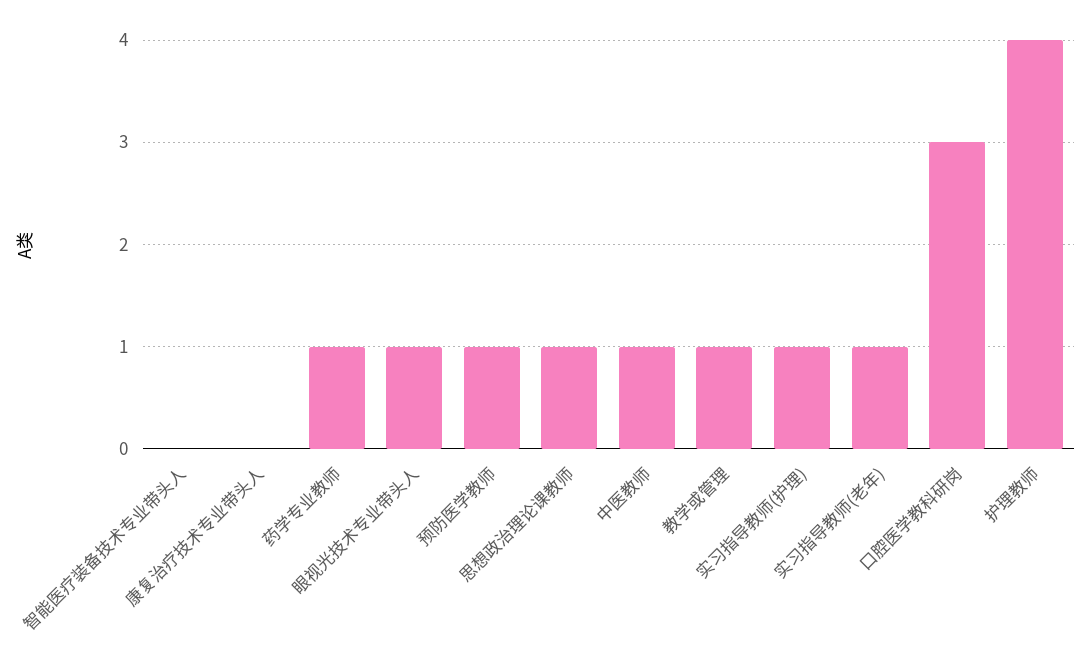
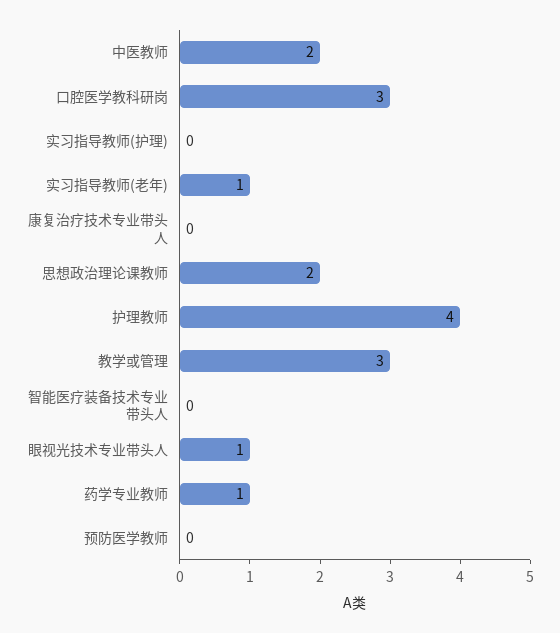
  {
    "智能医疗装备技术专业带头人": 0,
    "康复治疗技术专业带头人": 0,
    "药学专业教师": 1,
    "眼视光技术专业带头人": 1,
-   "预防医学教师": 1,
+   "预防医学教师": 0,
-   "思想政治理论课教师": 1,
+   "思想政治理论课教师": 2,
-   "中医教师": 1,
+   "中医教师": 2,
-   "教学或管理": 1,
+   "教学或管理": 3,
-   "实习指导教师(护理)": 1,
+   "实习指导教师(护理)": 0,
    "实习指导教师(老年)": 1,
    "口腔医学教科研岗": 3,
    "护理教师": 4
  }

